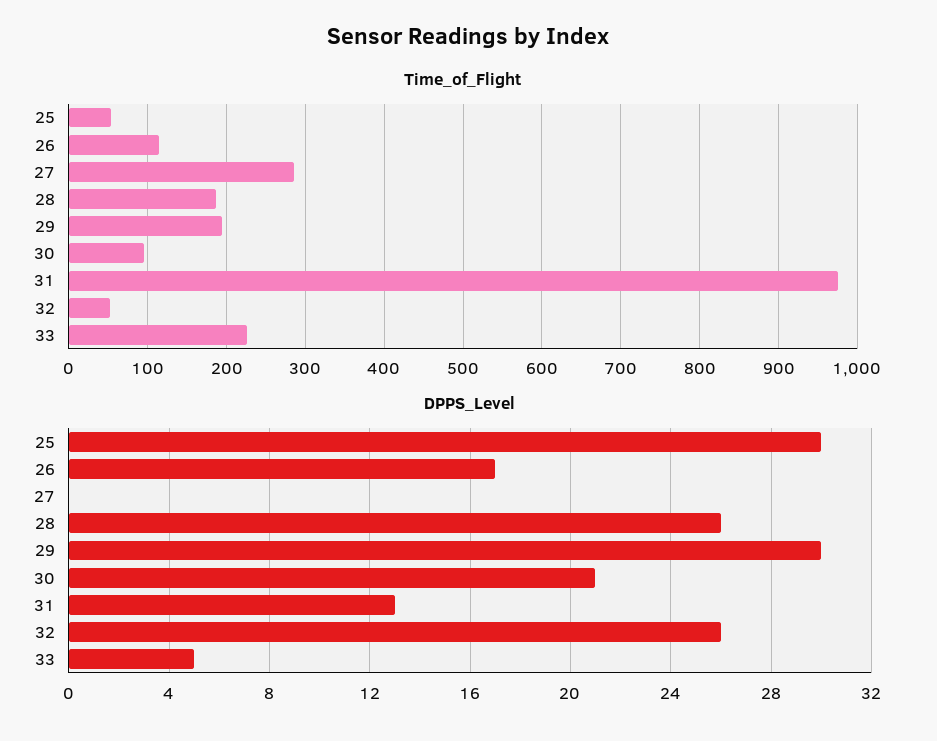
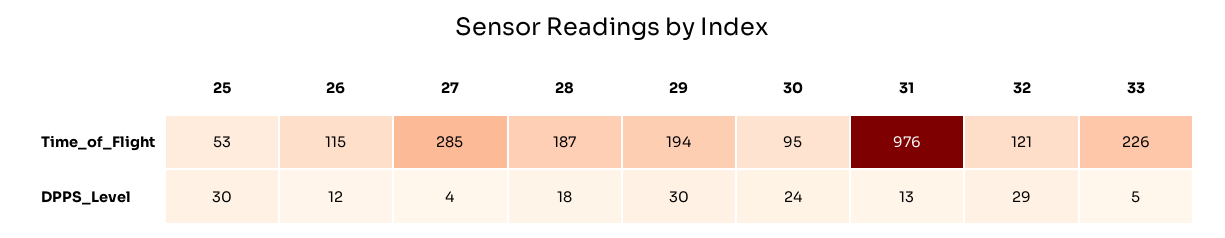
  {
    "Time_of_Flight": {
      "25": 53,
      "26": 115,
      "27": 285,
      "28": 187,
      "29": 194,
      "30": 95,
      "31": 976,
-     "32": 50,
+     "32": 121,
      "33": 226
    },
    "DPPS_Level": {
      "25": 30,
-     "26": 17,
+     "26": 12,
-     "27": 0,
+     "27": 4,
-     "28": 26,
+     "28": 18,
      "29": 30,
-     "30": 21,
+     "30": 24,
      "31": 13,
-     "32": 26,
+     "32": 29,
      "33": 5
    }
  }

